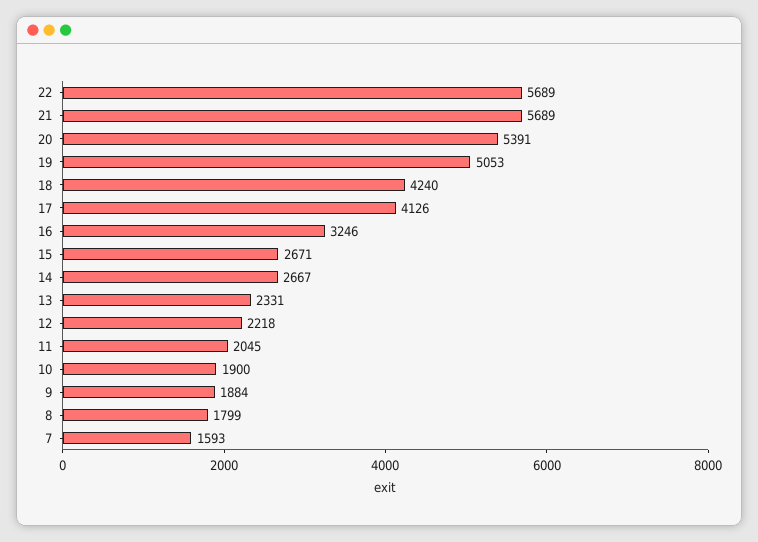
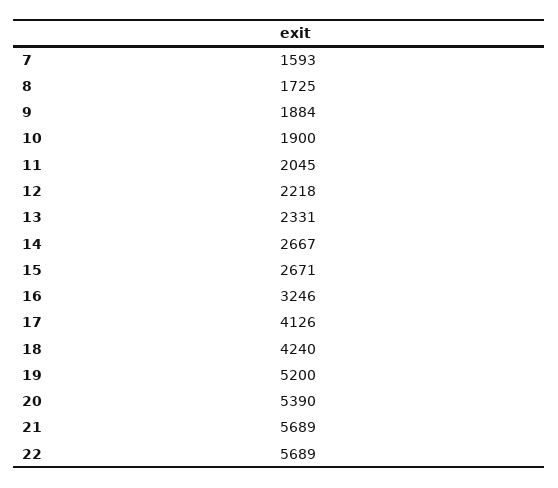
  {
    "22": 5689,
    "21": 5689,
-   "20": 5391,
+   "20": 5390,
-   "19": 5053,
+   "19": 5200,
    "18": 4240,
    "17": 4126,
    "16": 3246,
    "15": 2671,
    "14": 2667,
    "13": 2331,
    "12": 2218,
    "11": 2045,
    "10": 1900,
    "9": 1884,
-   "8": 1799,
+   "8": 1725,
    "7": 1593
  }

